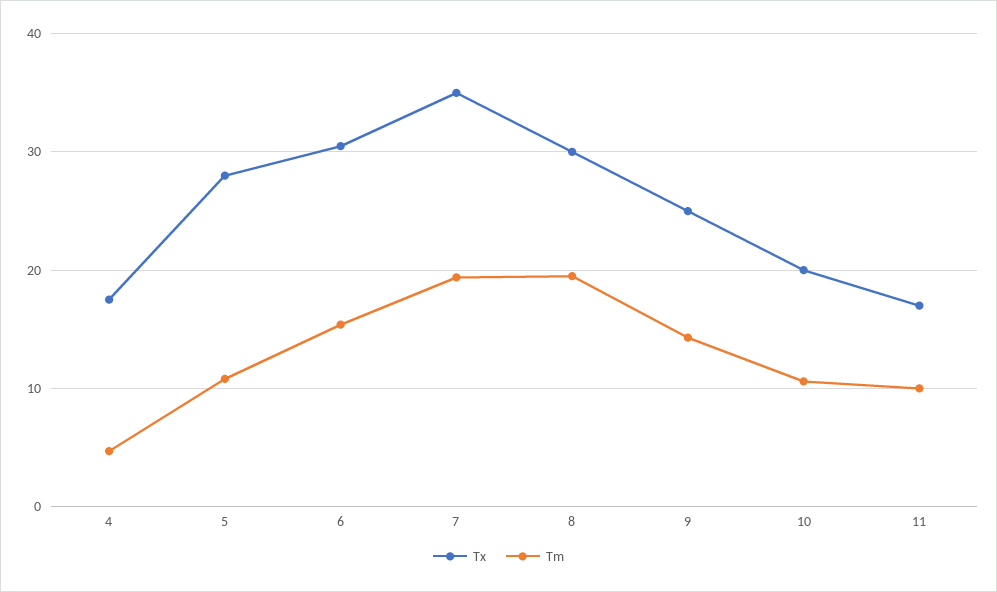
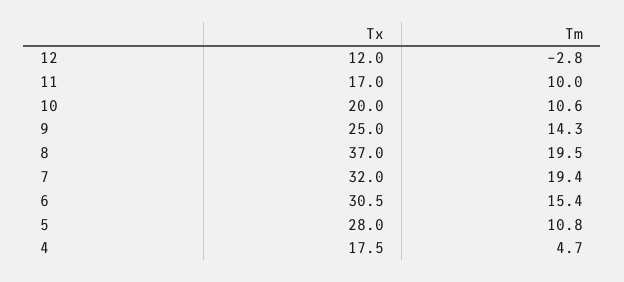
  {
    "Tx": {
      "4": 17.5,
      "5": 28,
      "6": 30.5,
-     "7": 35,
+     "7": 32,
-     "8": 30,
+     "8": 37,
      "9": 25,
      "10": 20,
-     "11": 17
+     "11": 17,
+     "12": 12
    },
    "Tm": {
      "4": 4.7,
      "5": 10.8,
      "6": 15.4,
      "7": 19.4,
      "8": 19.5,
      "9": 14.3,
      "10": 10.6,
-     "11": 10
+     "11": 10,
+     "12": -2.8
    }
  }

